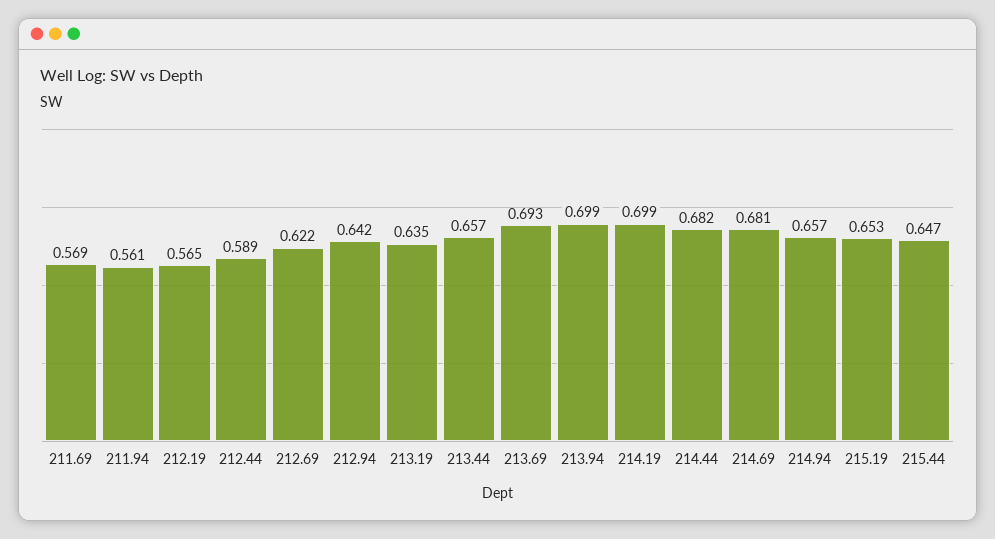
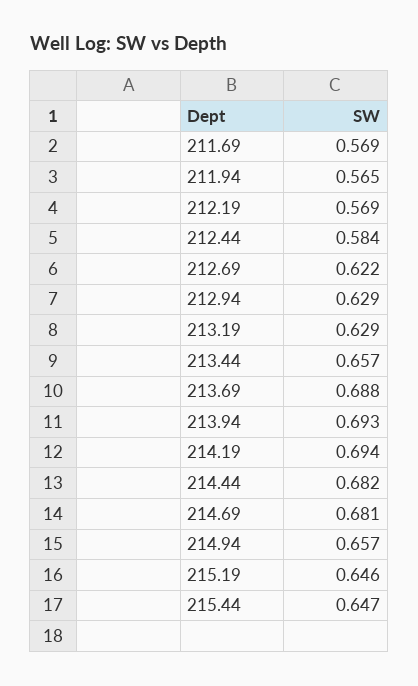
  {
    "211.69": 0.569,
-   "211.94": 0.561,
+   "211.94": 0.565,
-   "212.19": 0.565,
+   "212.19": 0.569,
-   "212.44": 0.589,
+   "212.44": 0.584,
    "212.69": 0.622,
-   "212.94": 0.642,
+   "212.94": 0.629,
-   "213.19": 0.635,
+   "213.19": 0.629,
    "213.44": 0.657,
-   "213.69": 0.693,
+   "213.69": 0.688,
-   "213.94": 0.699,
+   "213.94": 0.693,
-   "214.19": 0.699,
+   "214.19": 0.694,
    "214.44": 0.682,
    "214.69": 0.681,
    "214.94": 0.657,
-   "215.19": 0.653,
+   "215.19": 0.646,
    "215.44": 0.647
  }

